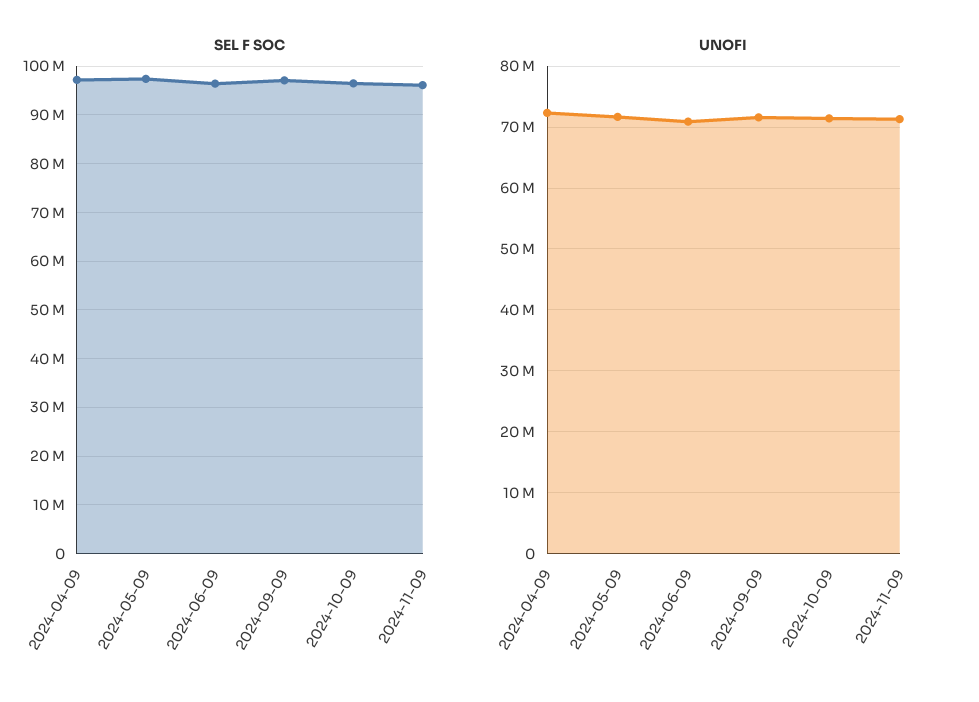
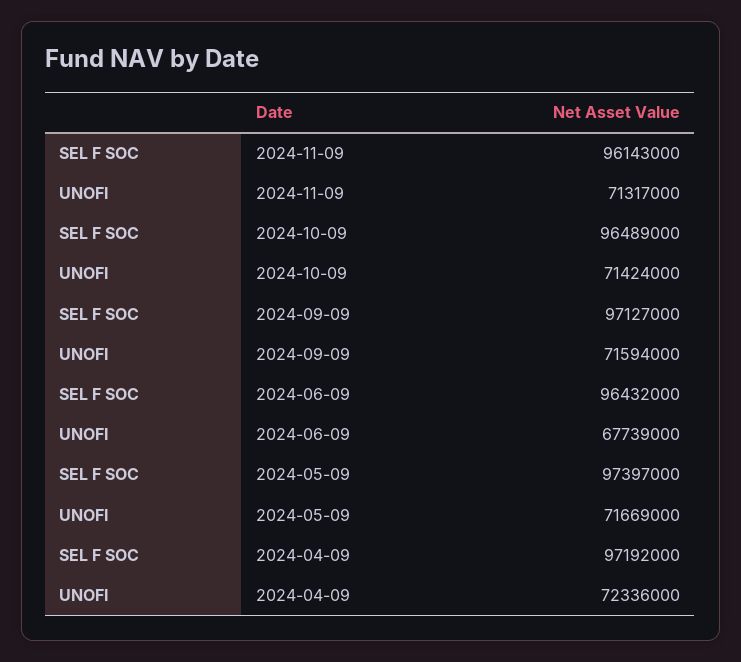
  {
    "SEL F SOC": {
      "2024-04-09": 97192000,
      "2024-05-09": 97397000,
      "2024-06-09": 96432000,
      "2024-09-09": 97127000,
      "2024-10-09": 96489000,
      "2024-11-09": 96143000
    },
    "UNOFI": {
      "2024-04-09": 72336000,
      "2024-05-09": 71669000,
-     "2024-06-09": 71000000,
+     "2024-06-09": 67739000,
      "2024-09-09": 71594000,
      "2024-10-09": 71424000,
      "2024-11-09": 71317000
    }
  }

